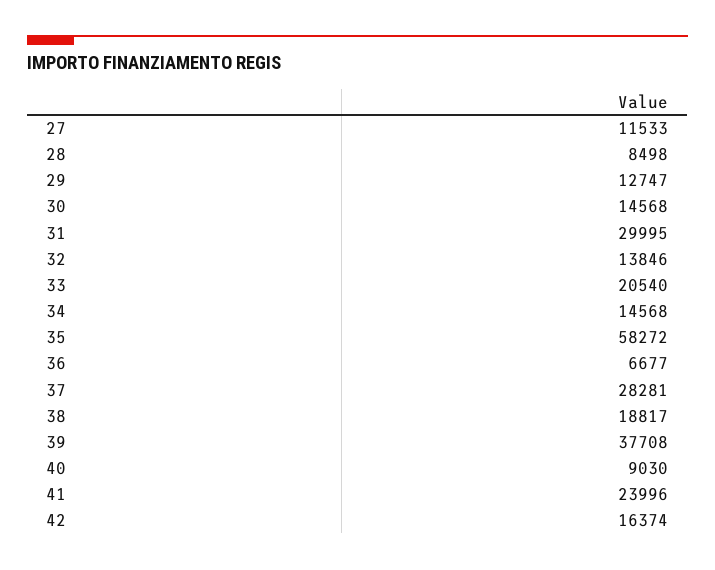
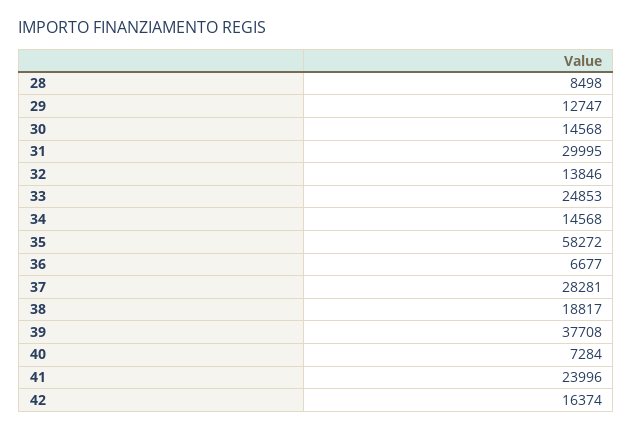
  {
-   "27": 11533,
    "28": 8498,
    "29": 12747,
    "30": 14568,
    "31": 29995,
    "32": 13846,
-   "33": 20540,
+   "33": 24853,
    "34": 14568,
    "35": 58272,
    "36": 6677,
    "37": 28281,
    "38": 18817,
    "39": 37708,
-   "40": 9030,
+   "40": 7284,
    "41": 23996,
    "42": 16374
  }

